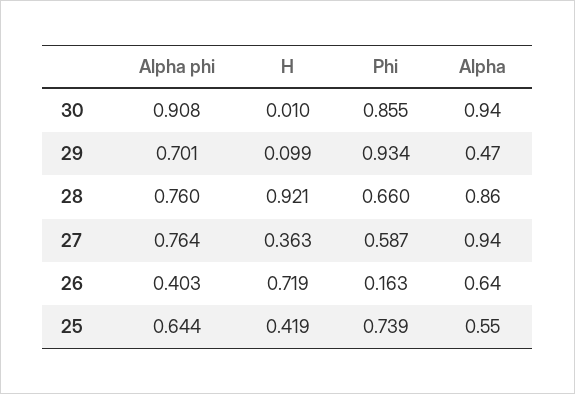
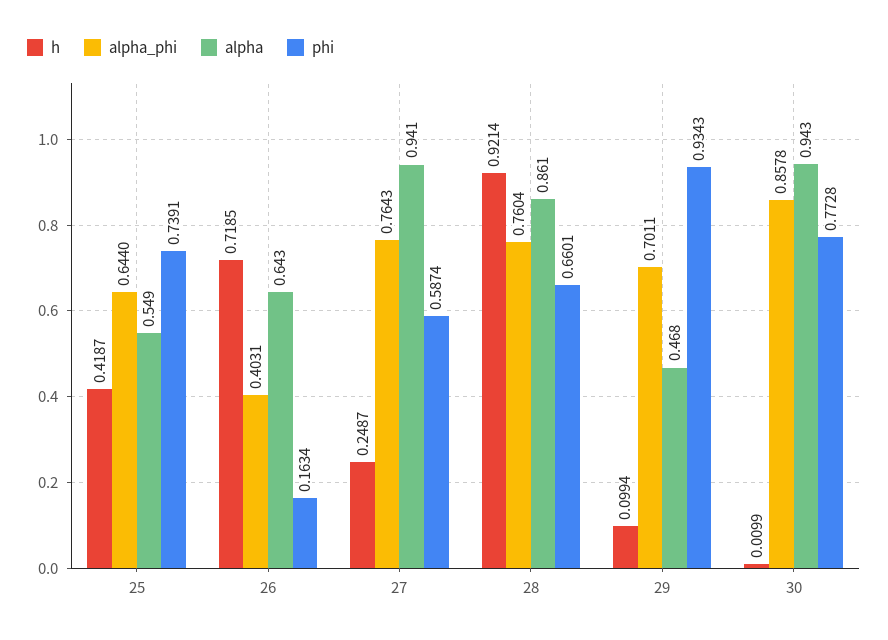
  {
    "Alpha phi": {
-     "30": 0.908,
+     "30": 0.8578,
      "29": 0.7011,
      "28": 0.7604,
      "27": 0.7643,
      "26": 0.4031,
      "25": 0.644
    },
    "H": {
      "30": 0.0099,
      "29": 0.0994,
      "28": 0.9214,
-     "27": 0.363,
+     "27": 0.2487,
      "26": 0.7185,
      "25": 0.4187
    },
    "Phi": {
-     "30": 0.855,
+     "30": 0.7728,
      "29": 0.9343,
      "28": 0.6601,
      "27": 0.5874,
      "26": 0.1634,
      "25": 0.7391
    },
    "Alpha": {
      "30": 0.943,
      "29": 0.468,
      "28": 0.861,
      "27": 0.941,
      "26": 0.643,
      "25": 0.549
    }
  }

